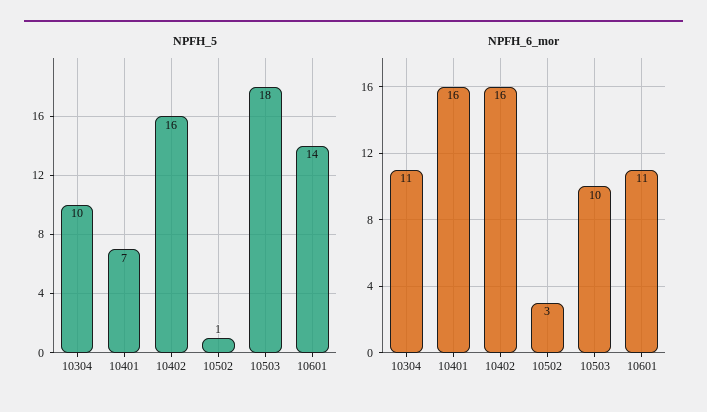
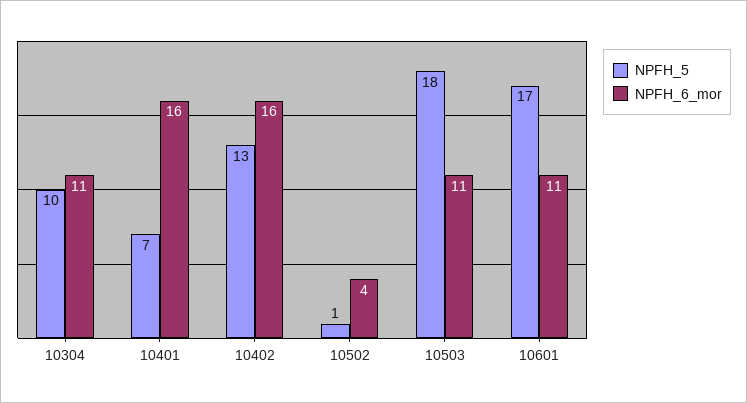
  {
    "NPFH_5": {
      "10304": 10,
      "10401": 7,
-     "10402": 16,
+     "10402": 13,
      "10502": 1,
      "10503": 18,
-     "10601": 14
+     "10601": 17
    },
    "NPFH_6_mor": {
      "10304": 11,
      "10401": 16,
      "10402": 16,
-     "10502": 3,
+     "10502": 4,
-     "10503": 10,
+     "10503": 11,
      "10601": 11
    }
  }

